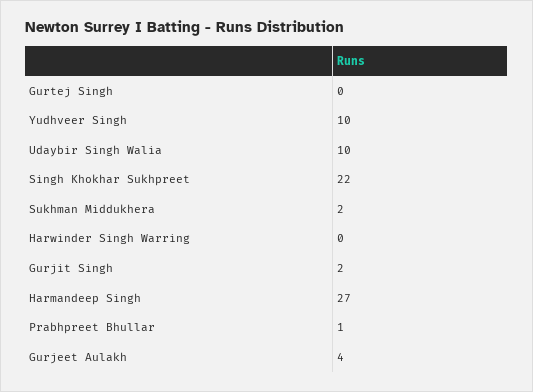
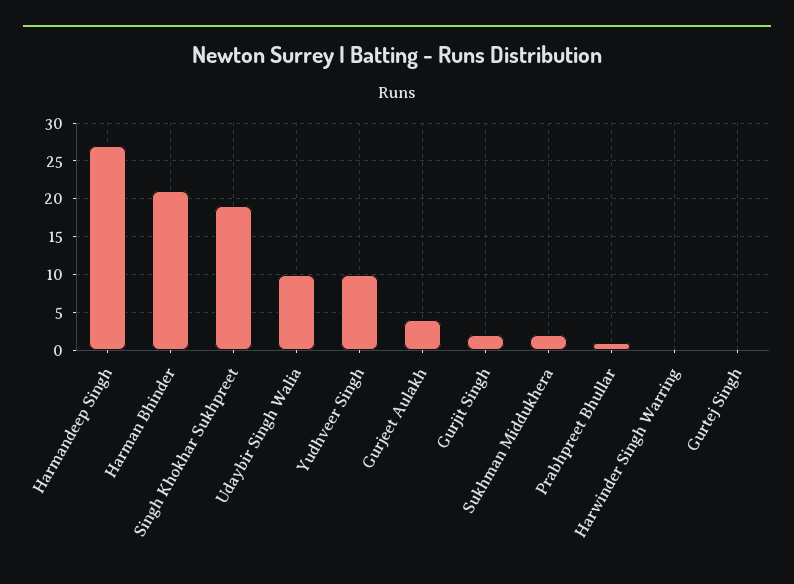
  {
    "Gurtej Singh": 0,
    "Yudhveer Singh": 10,
    "Udaybir Singh Walia": 10,
-   "Singh Khokhar Sukhpreet": 22,
+   "Singh Khokhar Sukhpreet": 19,
    "Sukhman Middukhera": 2,
    "Harwinder Singh Warring": 0,
    "Gurjit Singh": 2,
    "Harmandeep Singh": 27,
    "Prabhpreet Bhullar": 1,
-   "Gurjeet Aulakh": 4
+   "Gurjeet Aulakh": 4,
+   "Harman Bhinder": 21
  }

